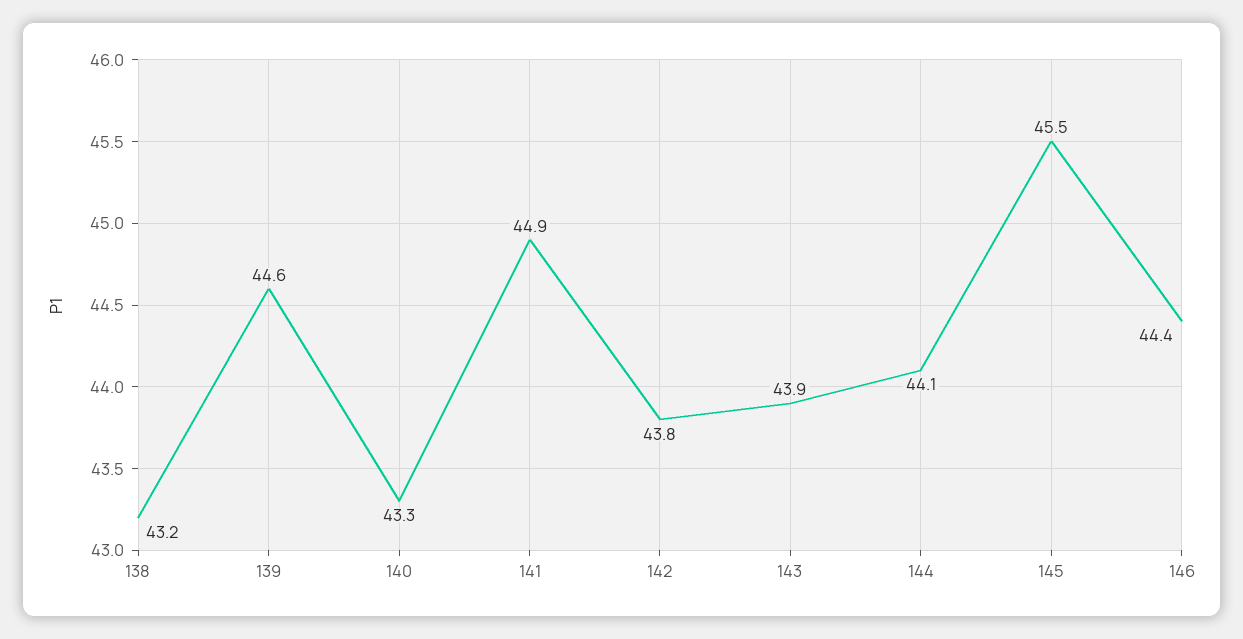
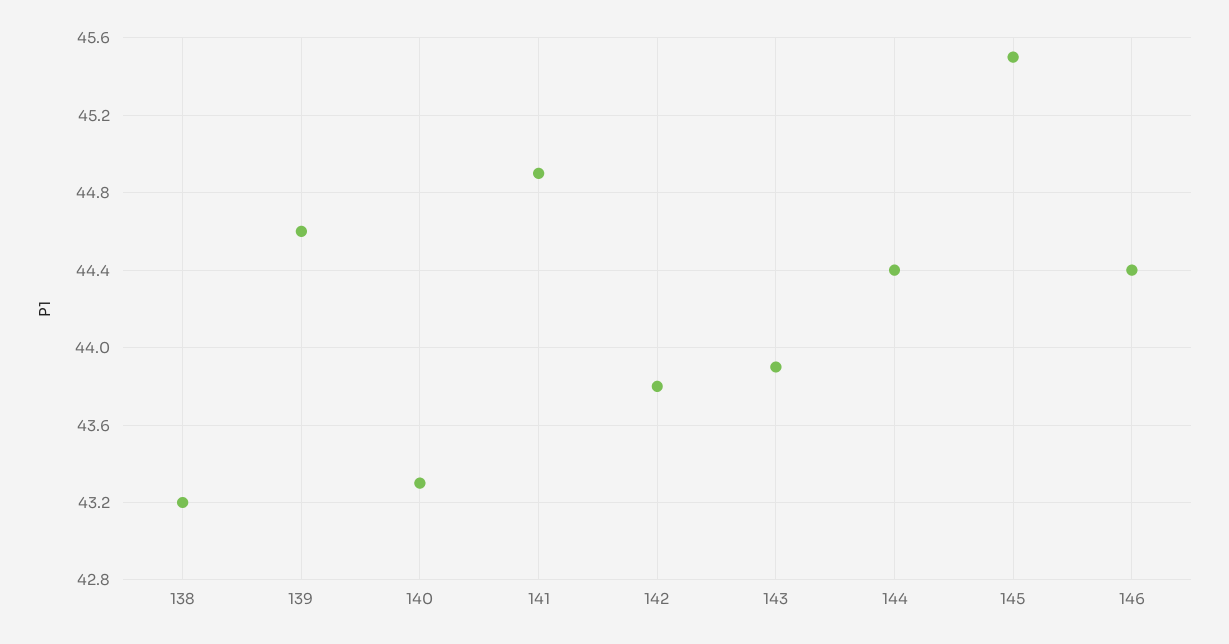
  {
    "138": 43.2,
    "139": 44.6,
    "140": 43.3,
    "141": 44.9,
    "142": 43.8,
    "143": 43.9,
-   "144": 44.1,
+   "144": 44.4,
    "145": 45.5,
    "146": 44.4
  }

